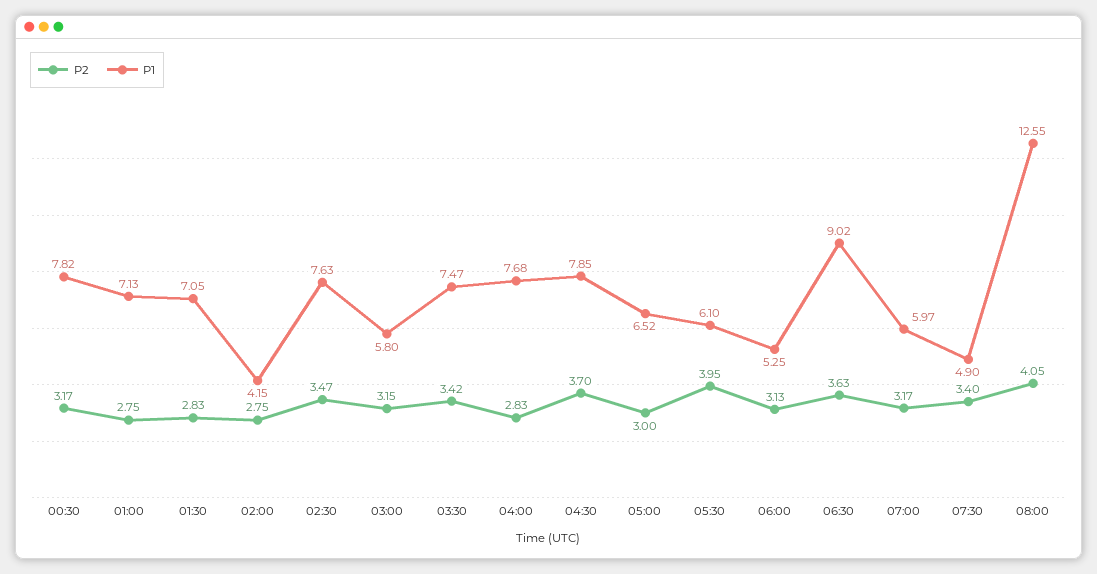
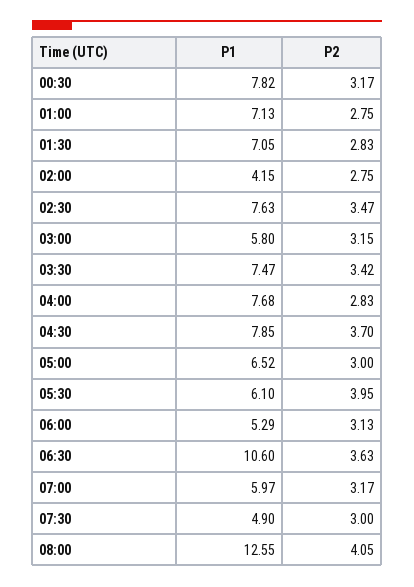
  {
    "P2": {
      "00:30": 3.17,
      "01:00": 2.75,
      "01:30": 2.83,
      "02:00": 2.75,
      "02:30": 3.47,
      "03:00": 3.15,
      "03:30": 3.42,
      "04:00": 2.83,
      "04:30": 3.7,
      "05:00": 3,
      "05:30": 3.95,
      "06:00": 3.13,
      "06:30": 3.63,
      "07:00": 3.17,
-     "07:30": 3.4,
+     "07:30": 3,
      "08:00": 4.05
    },
    "P1": {
      "00:30": 7.82,
      "01:00": 7.13,
      "01:30": 7.05,
      "02:00": 4.15,
      "02:30": 7.63,
      "03:00": 5.8,
      "03:30": 7.47,
      "04:00": 7.68,
      "04:30": 7.85,
      "05:00": 6.52,
      "05:30": 6.1,
-     "06:00": 5.25,
+     "06:00": 5.29,
-     "06:30": 9.02,
+     "06:30": 10.6,
      "07:00": 5.97,
      "07:30": 4.9,
      "08:00": 12.55
    }
  }

